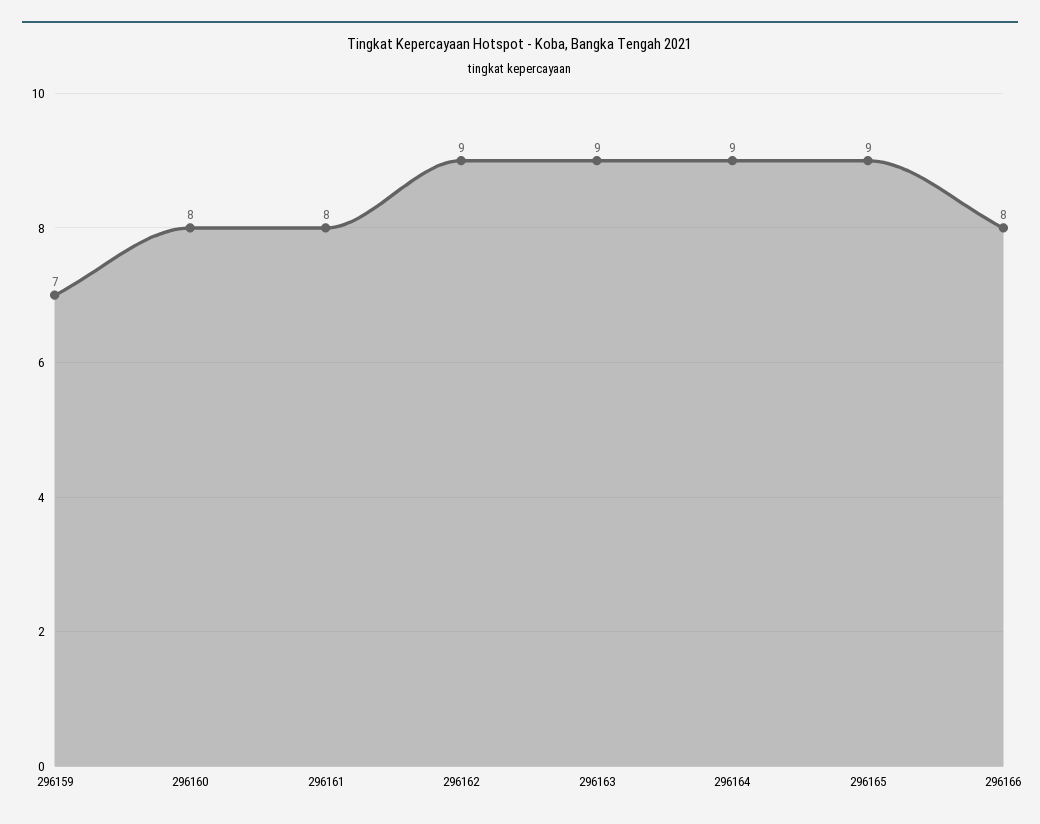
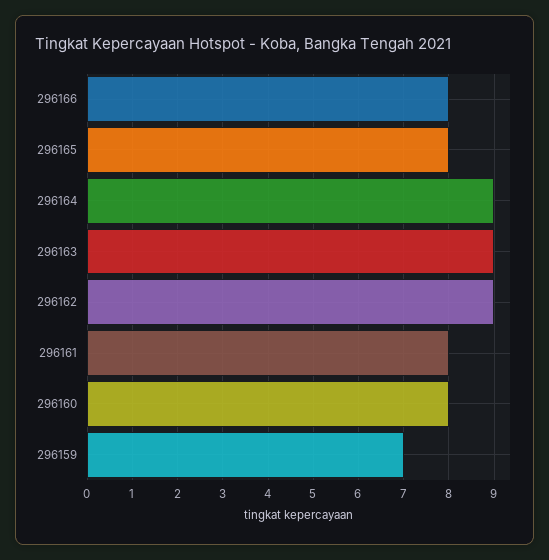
  {
    "296159": 7,
    "296160": 8,
    "296161": 8,
    "296162": 9,
    "296163": 9,
    "296164": 9,
-   "296165": 9,
+   "296165": 8,
    "296166": 8
  }

